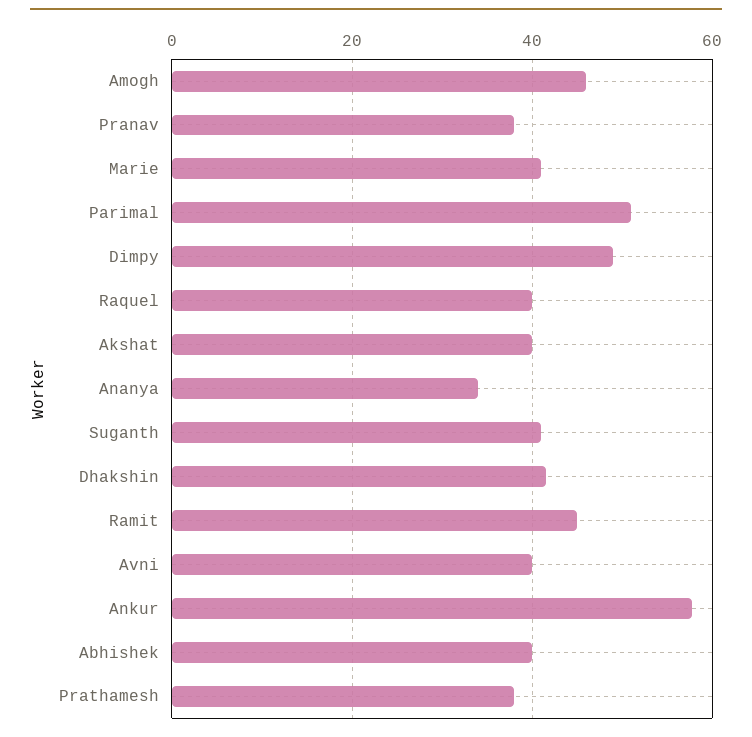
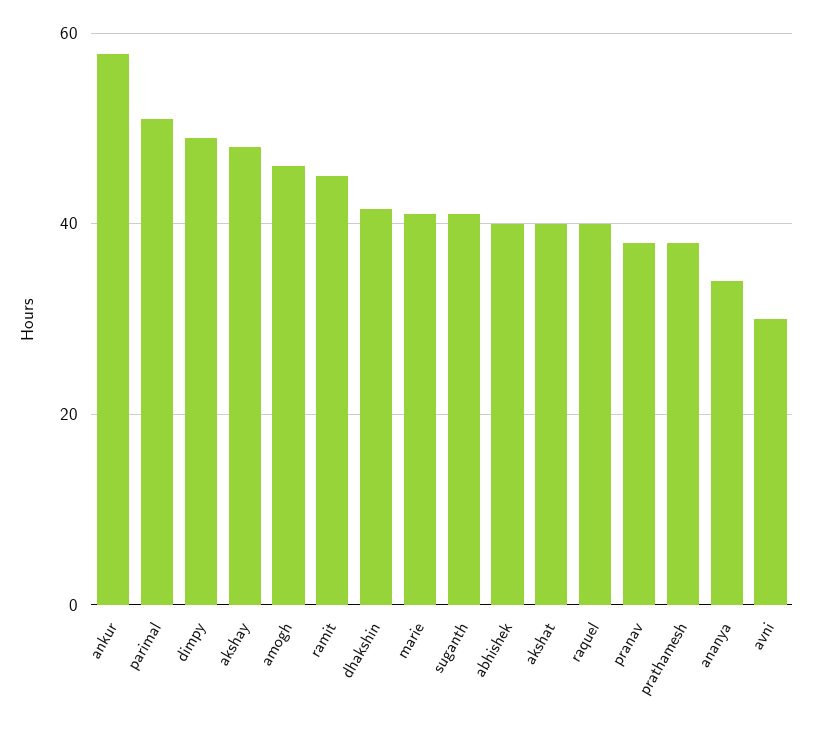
  {
    "Amogh": 46,
    "Pranav": 38,
    "Marie": 42,
    "Parimal": 52,
    "Dimpy": 50,
    "Raquel": 40,
    "Akshat": 40,
    "Ananya": 34,
    "Suganth": 42,
    "Dhakshin": 42,
    "Ramit": 46,
-   "Avni": 40,
+   "Avni": 30,
    "Ankur": 58,
    "Abhishek": 40,
-   "Prathamesh": 38
+   "Prathamesh": 38,
+   "akshay": 48
  }

